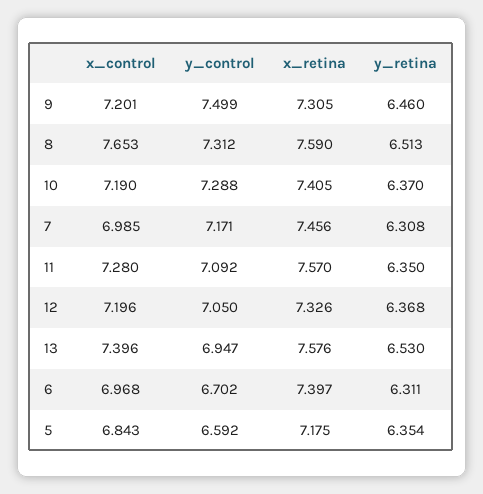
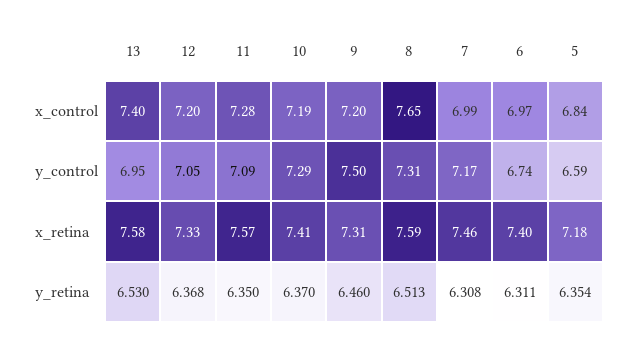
  {
    "x_control": {
      "9": 7.201,
      "8": 7.653,
      "10": 7.19,
      "7": 6.985,
      "11": 7.28,
      "12": 7.196,
      "13": 7.396,
      "6": 6.968,
      "5": 6.843
    },
    "y_control": {
      "9": 7.499,
      "8": 7.312,
      "10": 7.288,
      "7": 7.171,
      "11": 7.092,
      "12": 7.05,
      "13": 6.947,
-     "6": 6.702,
+     "6": 6.74,
      "5": 6.592
    },
    "x_retina": {
      "9": 7.305,
      "8": 7.59,
      "10": 7.405,
      "7": 7.456,
      "11": 7.57,
      "12": 7.326,
      "13": 7.576,
      "6": 7.397,
      "5": 7.175
    },
    "y_retina": {
      "9": 6.46,
      "8": 6.513,
      "10": 6.37,
      "7": 6.308,
      "11": 6.35,
      "12": 6.368,
      "13": 6.53,
      "6": 6.311,
      "5": 6.354
    }
  }

